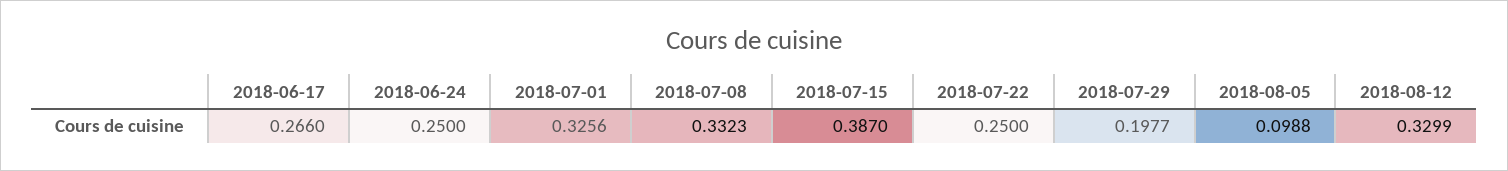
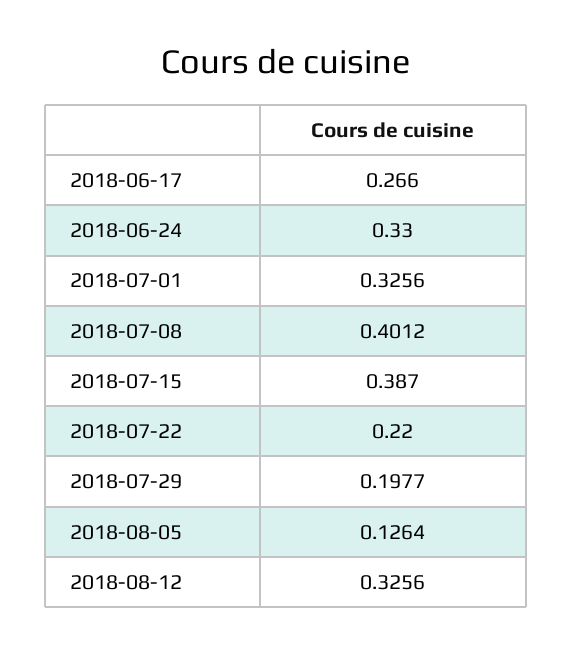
  {
    "2018-06-17": 0.266,
-   "2018-06-24": 0.25,
+   "2018-06-24": 0.33,
    "2018-07-01": 0.3256,
-   "2018-07-08": 0.3323,
+   "2018-07-08": 0.4012,
    "2018-07-15": 0.387,
-   "2018-07-22": 0.25,
+   "2018-07-22": 0.22,
    "2018-07-29": 0.1977,
-   "2018-08-05": 0.0988,
+   "2018-08-05": 0.1264,
-   "2018-08-12": 0.3299
+   "2018-08-12": 0.3256
  }

